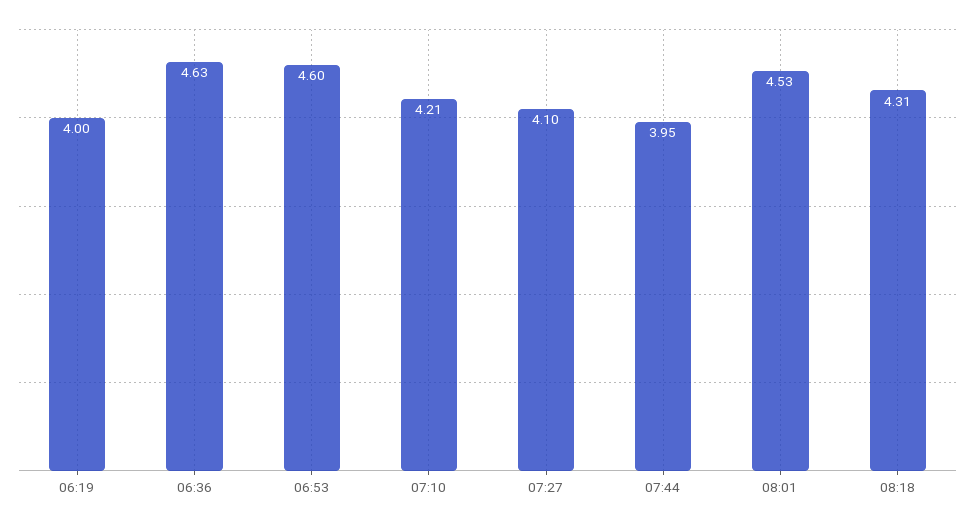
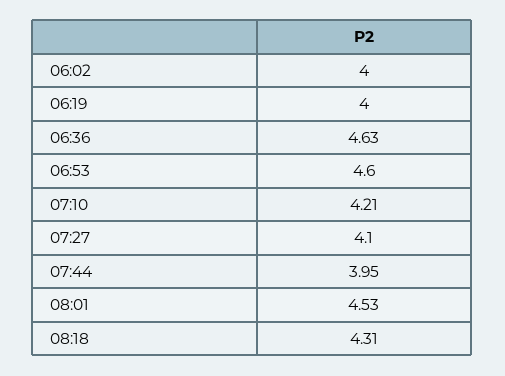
  {
    "06:19": 4,
    "06:36": 4.63,
    "06:53": 4.6,
    "07:10": 4.21,
    "07:27": 4.1,
    "07:44": 3.95,
    "08:01": 4.53,
-   "08:18": 4.31
+   "08:18": 4.31,
+   "06:02": 4
  }

